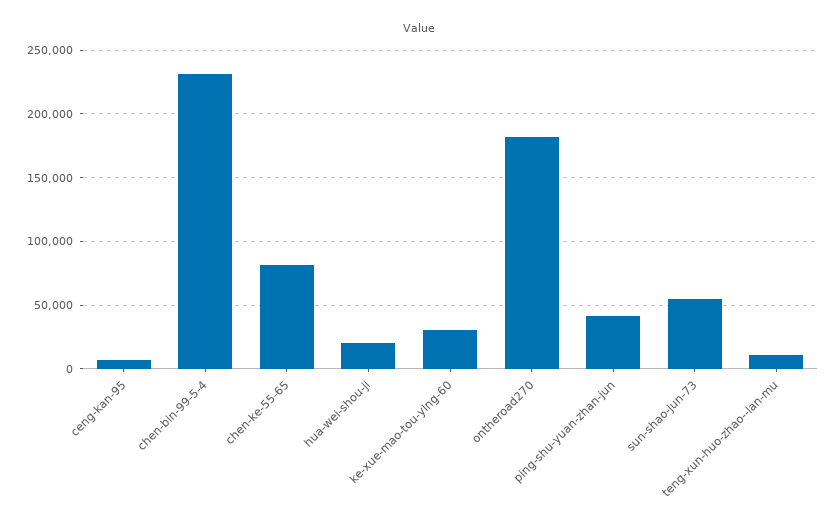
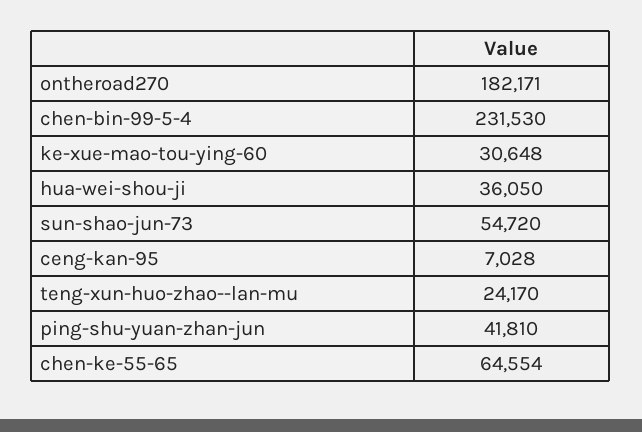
  {
    "ceng-kan-95": 7028,
    "chen-bin-99-5-4": 231530,
-   "chen-ke-55-65": 80000,
+   "chen-ke-55-65": 64554,
-   "hua-wei-shou-ji": 20000,
+   "hua-wei-shou-ji": 36050,
    "ke-xue-mao-tou-ying-60": 30648,
    "ontheroad270": 182171,
    "ping-shu-yuan-zhan-jun": 41810,
    "sun-shao-jun-73": 54720,
-   "teng-xun-huo-zhao--lan-mu": 10000
+   "teng-xun-huo-zhao--lan-mu": 24170
  }

